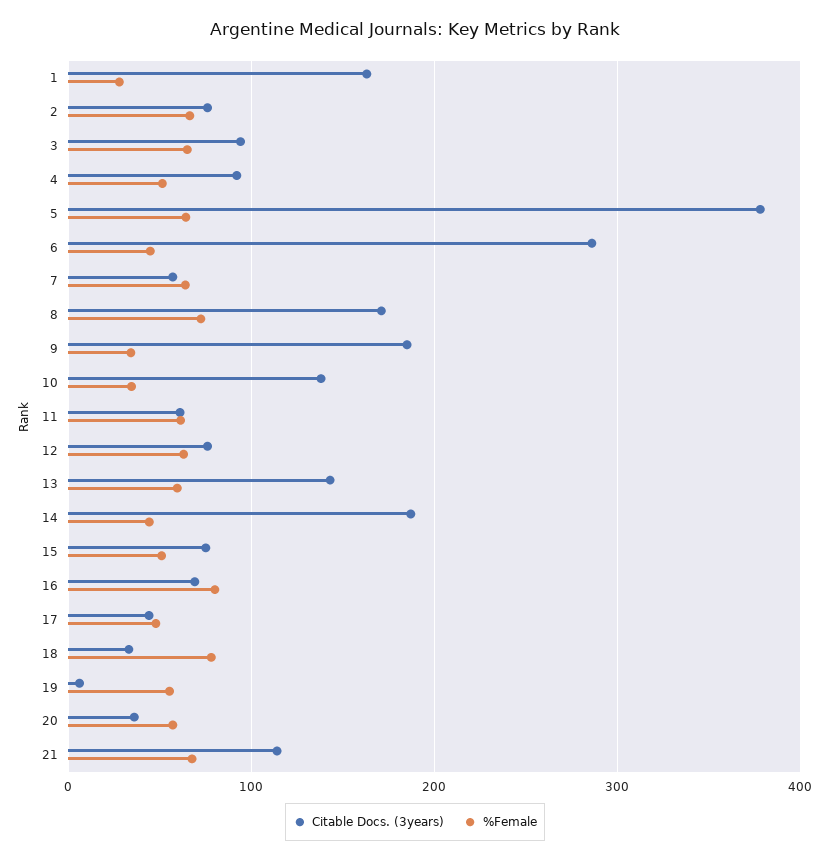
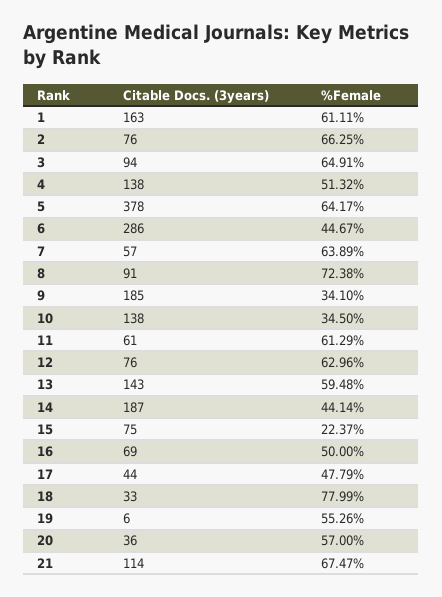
  {
    "Citable Docs. (3years)": {
      "1": 163,
      "2": 76,
      "3": 94,
-     "4": 90,
+     "4": 138,
      "5": 378,
      "6": 286,
      "7": 57,
-     "8": 170,
+     "8": 91,
      "9": 185,
      "10": 138,
      "11": 61,
      "12": 76,
      "13": 143,
      "14": 187,
      "15": 75,
      "16": 69,
      "17": 44,
      "18": 33,
      "19": 6,
      "20": 36,
      "21": 114
    },
    "%Female": {
-     "1": 30,
+     "1": 61.11,
      "2": 66.25,
      "3": 64.91,
      "4": 51.32,
      "5": 64.17,
      "6": 44.67,
      "7": 63.89,
      "8": 72.38,
      "9": 34.1,
      "10": 34.5,
      "11": 61.29,
      "12": 62.96,
      "13": 59.48,
      "14": 44.14,
-     "15": 50,
+     "15": 22.37,
-     "16": 80,
+     "16": 50,
      "17": 47.79,
      "18": 77.99,
      "19": 55.26,
      "20": 57,
      "21": 67.47
    }
  }

